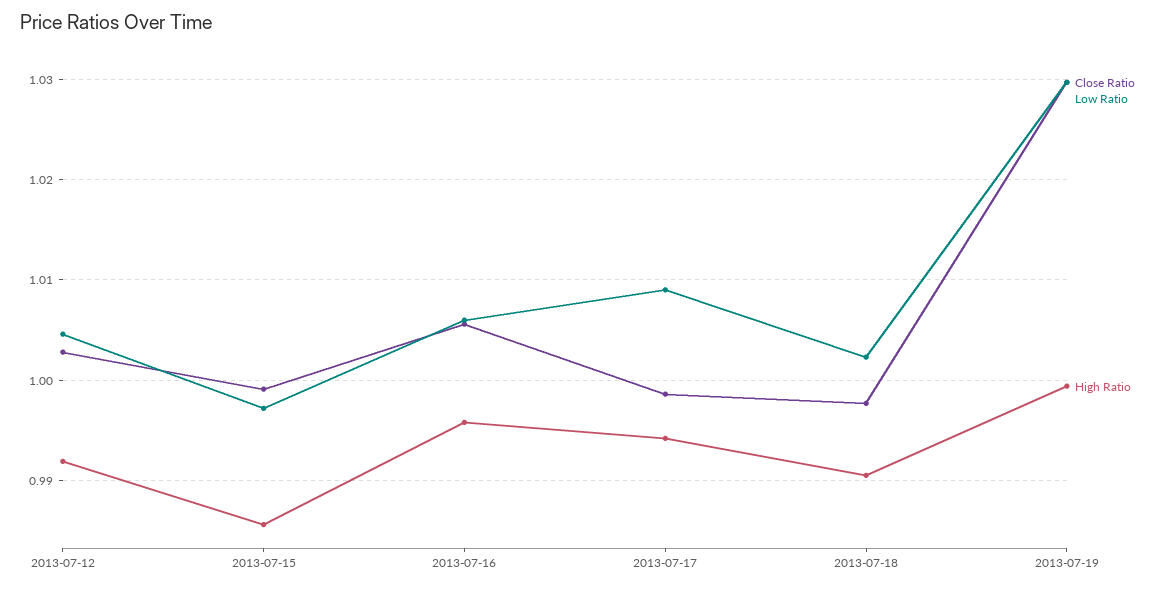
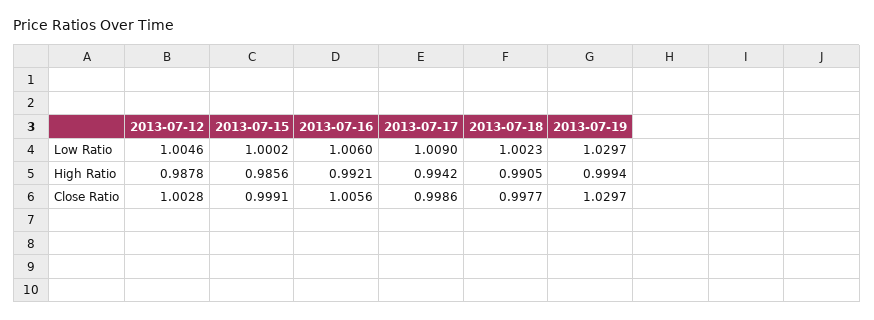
  {
    "Close Ratio": {
      "2013-07-12": 1.0028,
      "2013-07-15": 0.9991,
      "2013-07-16": 1.0056,
      "2013-07-17": 0.9986,
      "2013-07-18": 0.9977,
      "2013-07-19": 1.0297
    },
    "Low Ratio": {
      "2013-07-12": 1.0046,
-     "2013-07-15": 0.997,
+     "2013-07-15": 1.0002,
      "2013-07-16": 1.006,
      "2013-07-17": 1.009,
      "2013-07-18": 1.0023,
      "2013-07-19": 1.0297
    },
    "High Ratio": {
-     "2013-07-12": 0.992,
+     "2013-07-12": 0.9878,
      "2013-07-15": 0.9856,
-     "2013-07-16": 0.996,
+     "2013-07-16": 0.9921,
      "2013-07-17": 0.9942,
      "2013-07-18": 0.9905,
      "2013-07-19": 0.9994
    }
  }

